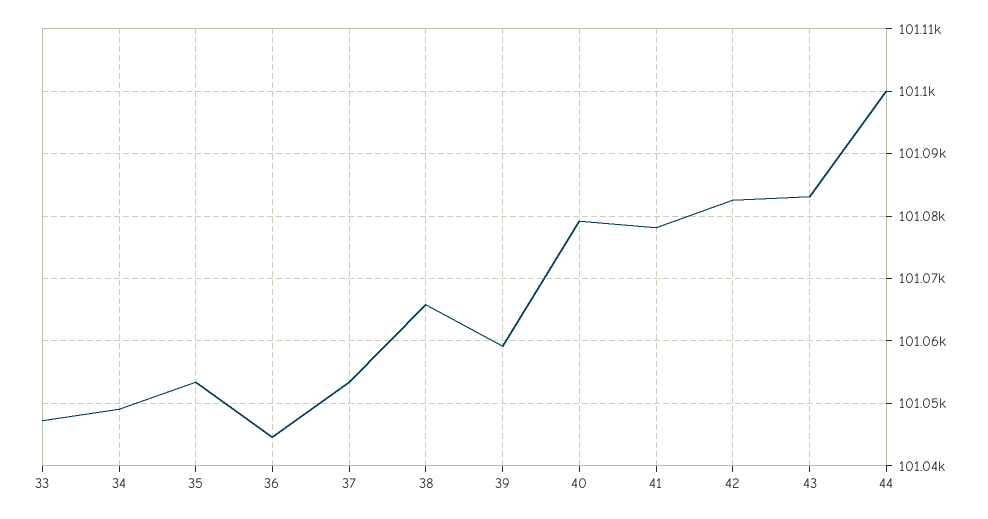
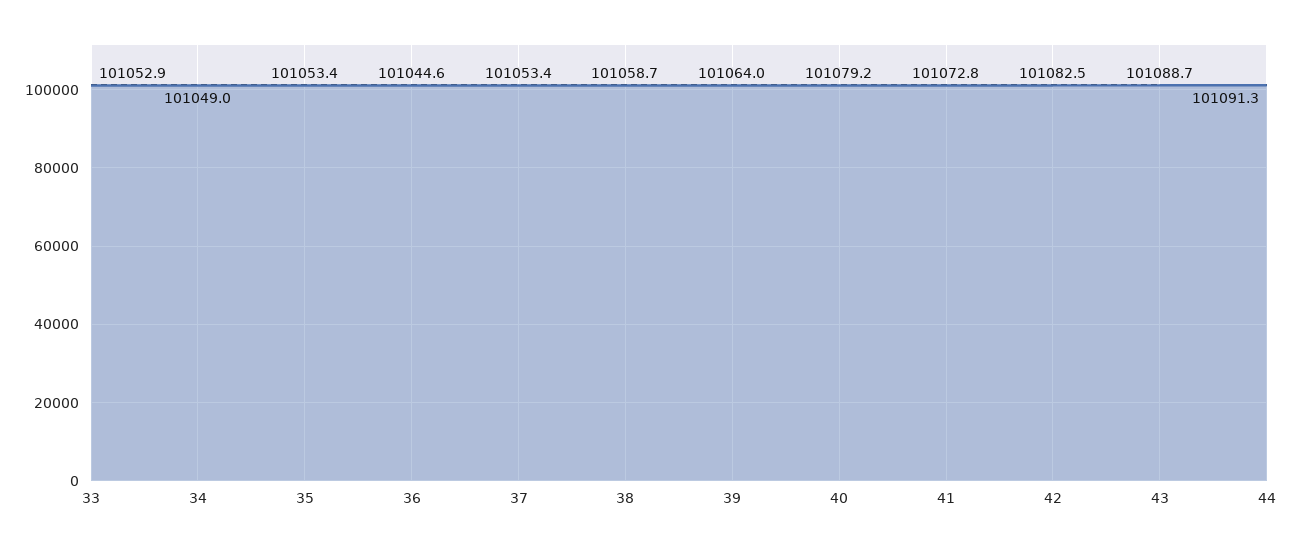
  {
-   "33": 101047,
+   "33": 101052.9,
    "34": 101049,
    "35": 101053.4,
    "36": 101044.6,
    "37": 101053.4,
-   "38": 101066,
+   "38": 101058.7,
-   "39": 101059,
+   "39": 101064,
    "40": 101079.2,
-   "41": 101078,
+   "41": 101072.8,
    "42": 101082.5,
-   "43": 101083,
+   "43": 101088.7,
-   "44": 101100
+   "44": 101091.3
  }

